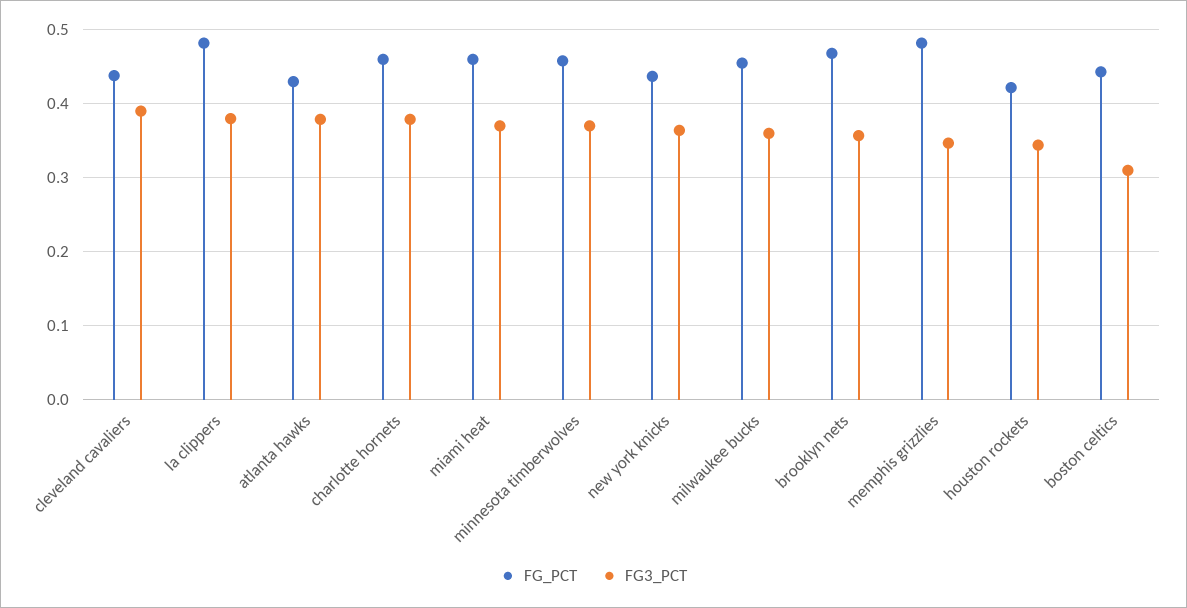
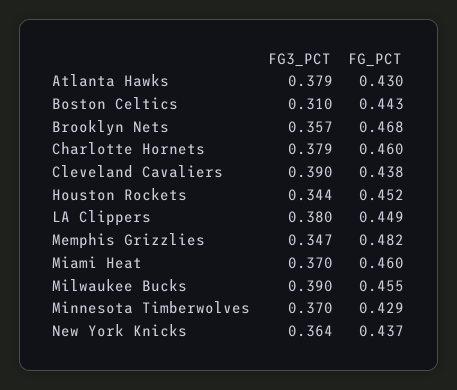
  {
    "FG_PCT": {
      "cleveland cavaliers": 0.438,
-     "la clippers": 0.48,
+     "la clippers": 0.449,
      "atlanta hawks": 0.43,
      "charlotte hornets": 0.46,
      "miami heat": 0.46,
-     "minnesota timberwolves": 0.46,
+     "minnesota timberwolves": 0.429,
      "new york knicks": 0.437,
      "milwaukee bucks": 0.455,
      "brooklyn nets": 0.468,
      "memphis grizzlies": 0.482,
-     "houston rockets": 0.42,
+     "houston rockets": 0.452,
      "boston celtics": 0.443
    },
    "FG3_PCT": {
      "cleveland cavaliers": 0.39,
      "la clippers": 0.38,
      "atlanta hawks": 0.379,
      "charlotte hornets": 0.379,
      "miami heat": 0.37,
      "minnesota timberwolves": 0.37,
      "new york knicks": 0.364,
-     "milwaukee bucks": 0.36,
+     "milwaukee bucks": 0.39,
      "brooklyn nets": 0.357,
      "memphis grizzlies": 0.347,
      "houston rockets": 0.344,
      "boston celtics": 0.31
    }
  }

